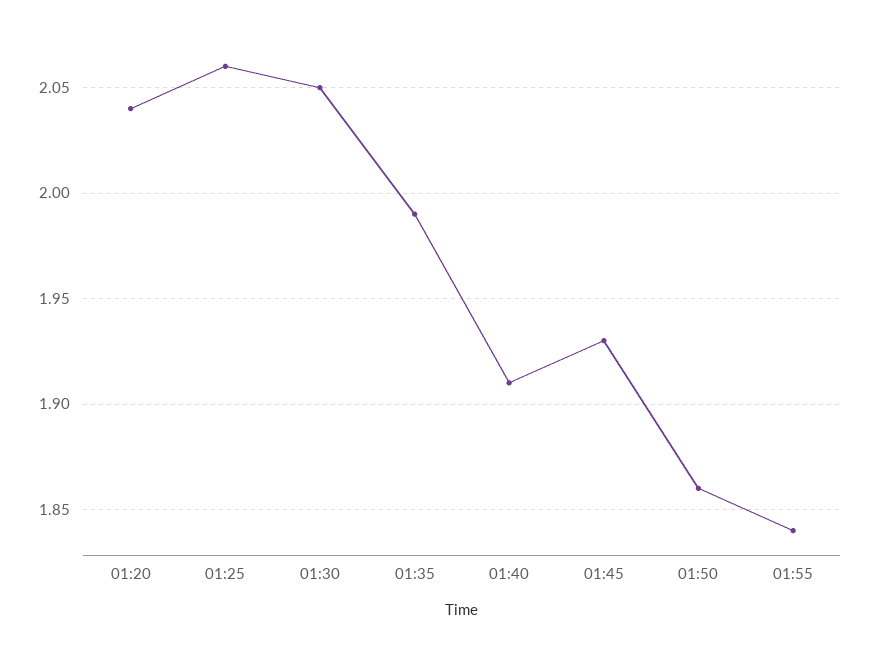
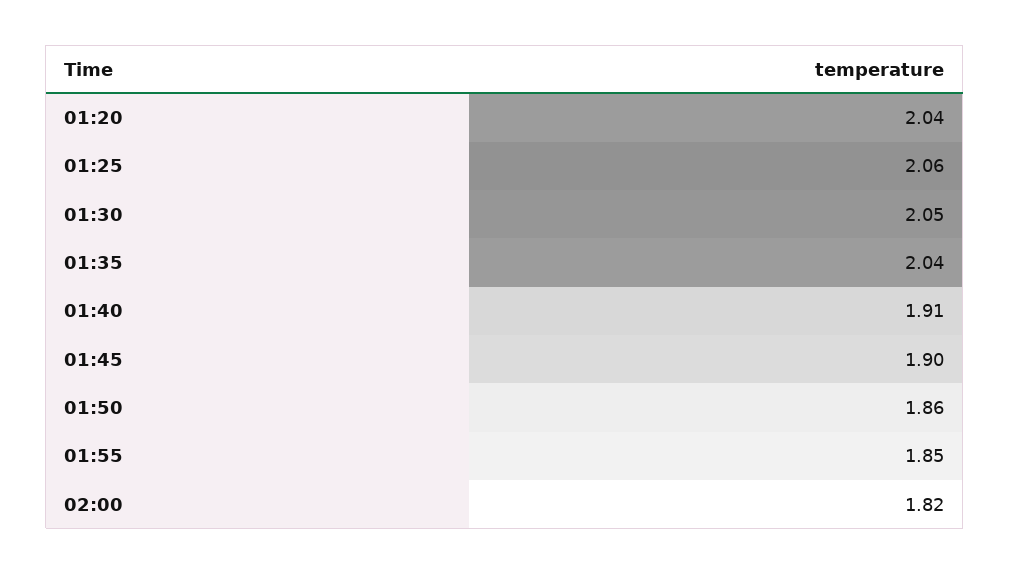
  {
    "01:20": 2.04,
    "01:25": 2.06,
    "01:30": 2.05,
-   "01:35": 1.99,
+   "01:35": 2.04,
    "01:40": 1.91,
-   "01:45": 1.93,
+   "01:45": 1.9,
    "01:50": 1.86,
-   "01:55": 1.84
+   "01:55": 1.85,
+   "02:00": 1.82
  }

